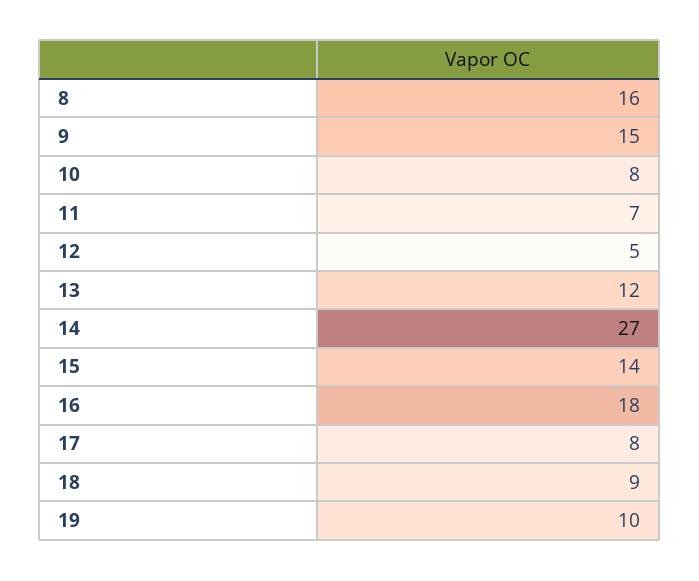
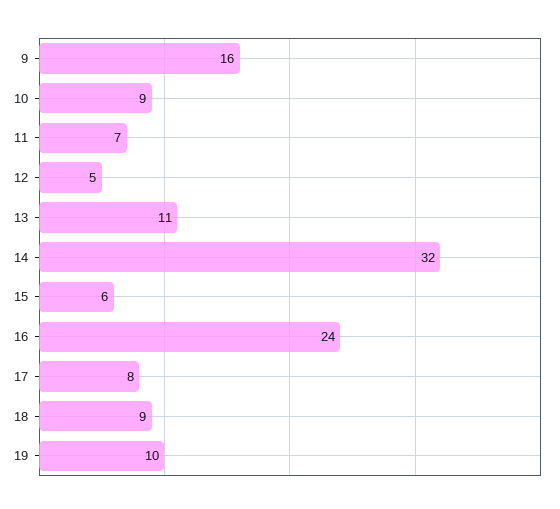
  {
-   "8": 16,
-   "9": 15,
+   "9": 16,
-   "10": 8,
+   "10": 9,
    "11": 7,
    "12": 5,
-   "13": 12,
+   "13": 11,
-   "14": 27,
+   "14": 32,
-   "15": 14,
+   "15": 6,
-   "16": 18,
+   "16": 24,
    "17": 8,
    "18": 9,
    "19": 10
  }

